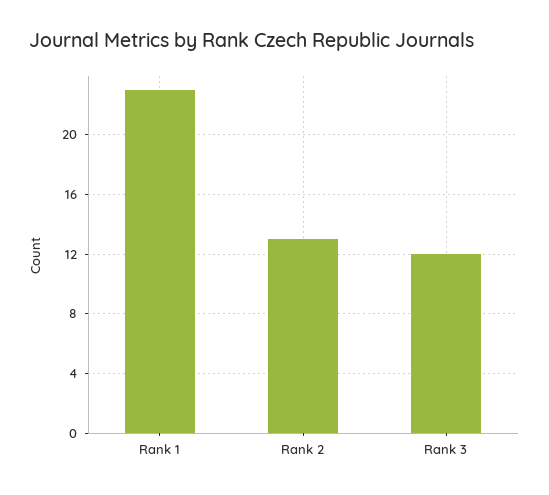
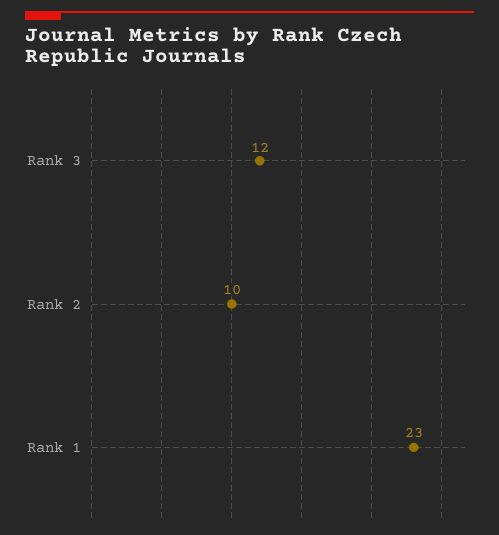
  {
    "Rank 1": 23,
-   "Rank 2": 13,
+   "Rank 2": 10,
    "Rank 3": 12
  }

